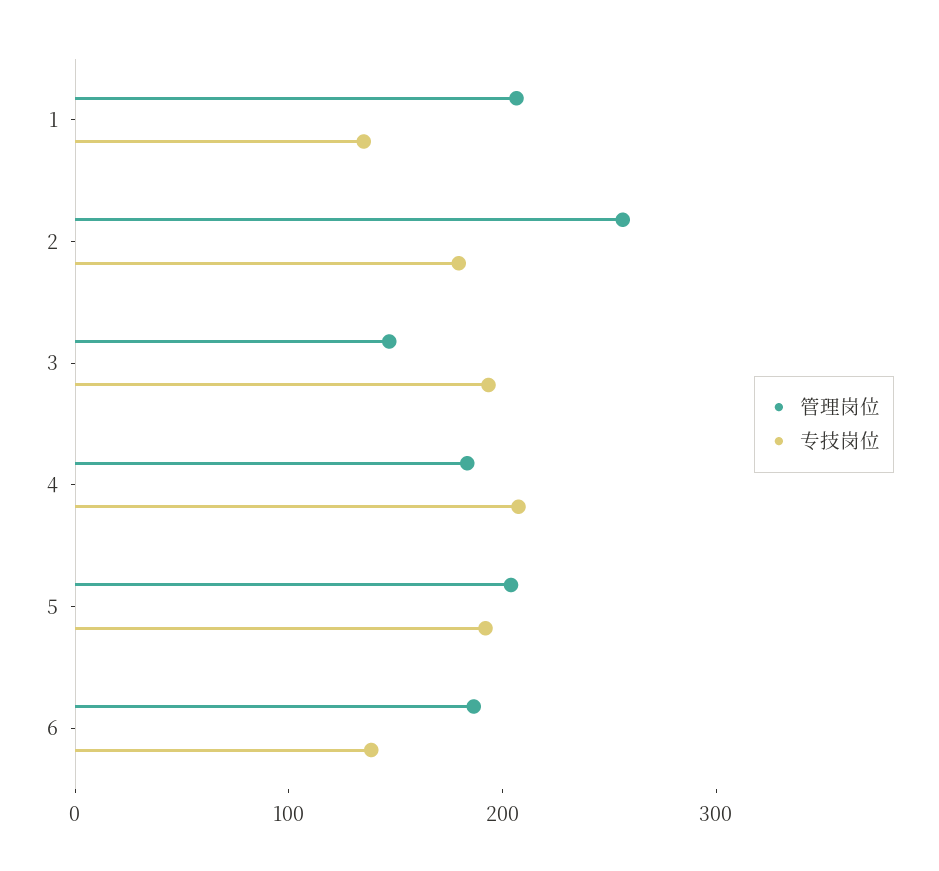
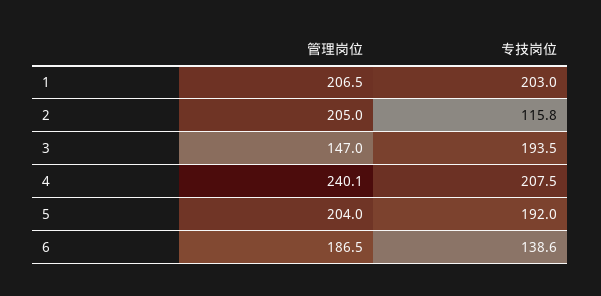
  {
    "管理岗位": {
      "1": 206.5,
-     "2": 260,
+     "2": 205,
      "3": 147,
-     "4": 180,
+     "4": 240.1,
      "5": 204,
      "6": 186.5
    },
    "专技岗位": {
-     "1": 140,
+     "1": 203,
-     "2": 180,
+     "2": 115.8,
      "3": 193.5,
      "4": 207.5,
      "5": 192,
      "6": 138.6
    }
  }

